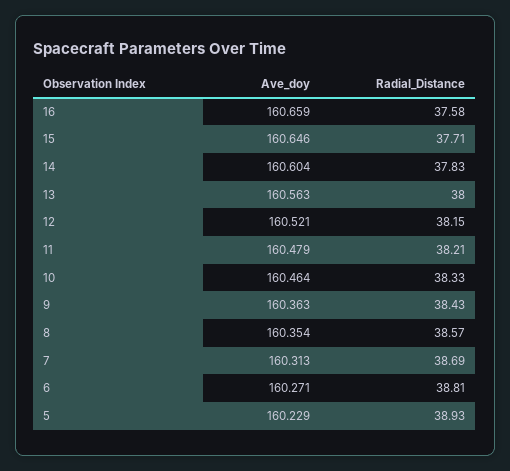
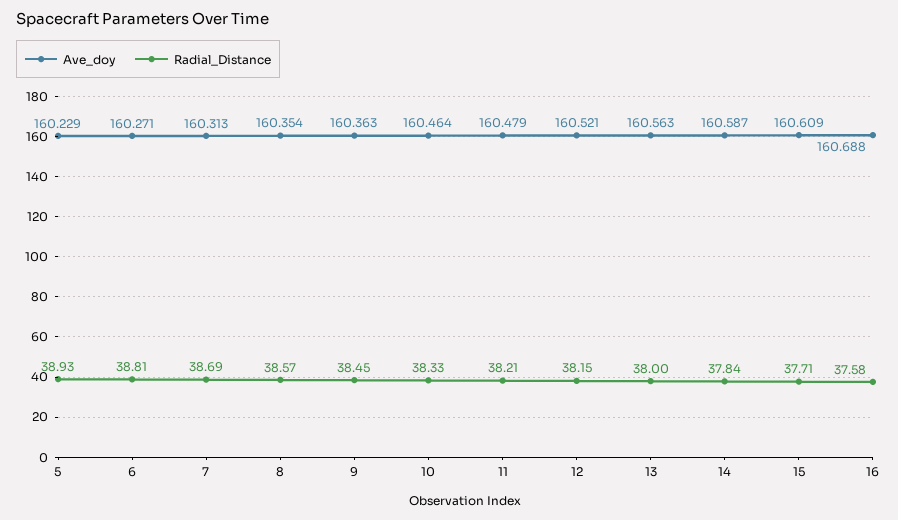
  {
    "Ave_doy": {
-     "16": 160.659,
+     "16": 160.688,
-     "15": 160.646,
+     "15": 160.609,
-     "14": 160.604,
+     "14": 160.587,
      "13": 160.563,
      "12": 160.521,
      "11": 160.479,
      "10": 160.464,
      "9": 160.363,
      "8": 160.354,
      "7": 160.313,
      "6": 160.271,
      "5": 160.229
    },
    "Radial_Distance": {
      "16": 37.58,
      "15": 37.71,
-     "14": 37.83,
+     "14": 37.84,
      "13": 38,
      "12": 38.15,
      "11": 38.21,
      "10": 38.33,
-     "9": 38.43,
+     "9": 38.45,
      "8": 38.57,
      "7": 38.69,
      "6": 38.81,
      "5": 38.93
    }
  }

